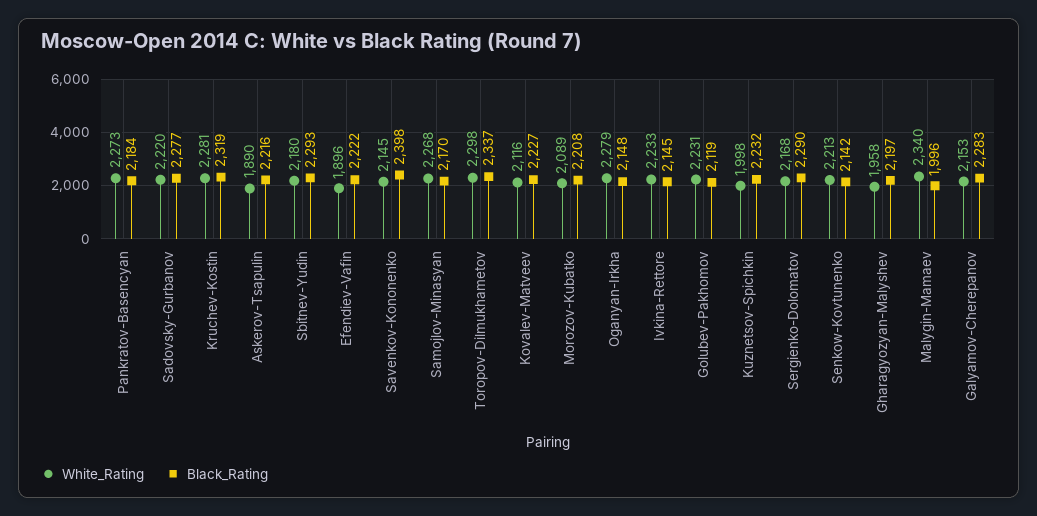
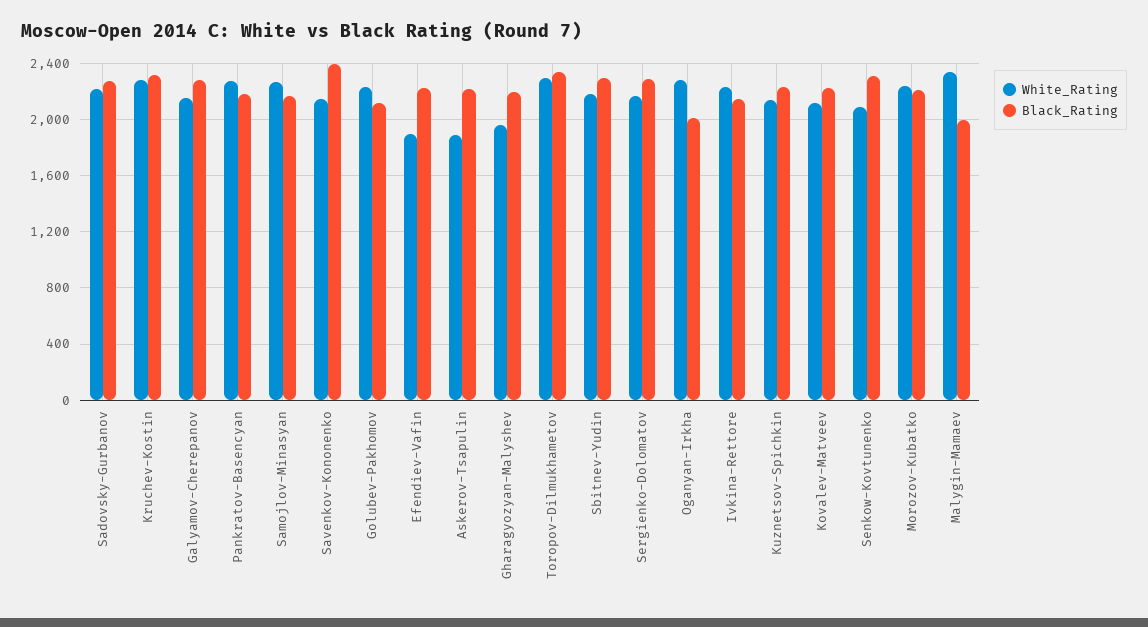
  {
    "White_Rating": {
      "Pankratov-Basencyan": 2273,
      "Sadovsky-Gurbanov": 2220,
      "Kruchev-Kostin": 2281,
      "Askerov-Tsapulin": 1890,
      "Sbitnev-Yudin": 2180,
      "Efendiev-Vafin": 1896,
      "Savenkov-Kononenko": 2145,
      "Samojlov-Minasyan": 2268,
      "Toropov-Dilmukhametov": 2298,
      "Kovalev-Matveev": 2116,
-     "Morozov-Kubatko": 2089,
+     "Morozov-Kubatko": 2250,
      "Oganyan-Irkha": 2279,
      "Ivkina-Rettore": 2233,
      "Golubev-Pakhomov": 2231,
-     "Kuznetsov-Spichkin": 1998,
+     "Kuznetsov-Spichkin": 2150,
      "Sergienko-Dolomatov": 2168,
-     "Senkow-Kovtunenko": 2213,
+     "Senkow-Kovtunenko": 2100,
      "Gharagyozyan-Malyshev": 1958,
      "Malygin-Mamaev": 2340,
      "Galyamov-Cherepanov": 2153
    },
    "Black_Rating": {
      "Pankratov-Basencyan": 2184,
      "Sadovsky-Gurbanov": 2277,
      "Kruchev-Kostin": 2319,
      "Askerov-Tsapulin": 2216,
      "Sbitnev-Yudin": 2293,
      "Efendiev-Vafin": 2222,
      "Savenkov-Kononenko": 2398,
      "Samojlov-Minasyan": 2170,
      "Toropov-Dilmukhametov": 2337,
      "Kovalev-Matveev": 2227,
      "Morozov-Kubatko": 2208,
-     "Oganyan-Irkha": 2148,
+     "Oganyan-Irkha": 2000,
      "Ivkina-Rettore": 2145,
      "Golubev-Pakhomov": 2119,
      "Kuznetsov-Spichkin": 2232,
      "Sergienko-Dolomatov": 2290,
-     "Senkow-Kovtunenko": 2142,
+     "Senkow-Kovtunenko": 2300,
      "Gharagyozyan-Malyshev": 2197,
      "Malygin-Mamaev": 1996,
      "Galyamov-Cherepanov": 2283
    }
  }

